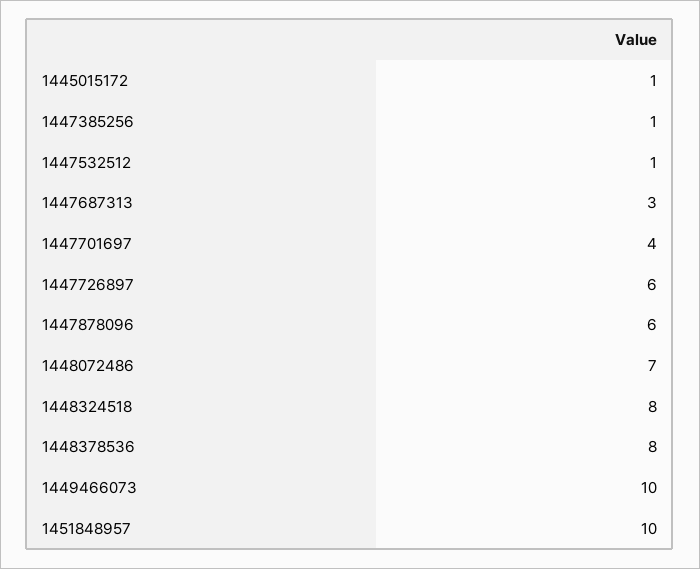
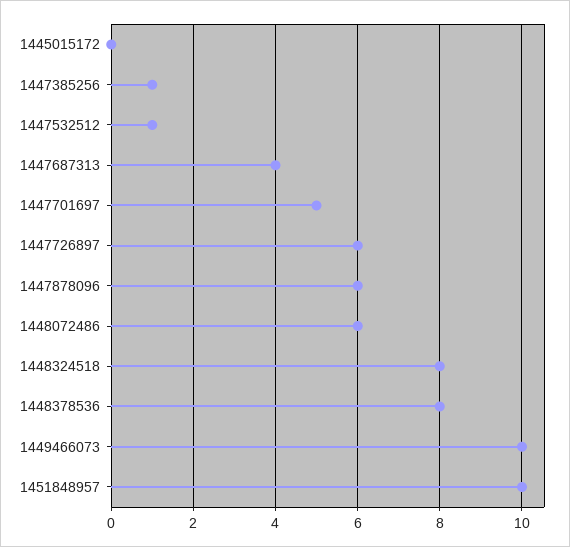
  {
-   "1445015172": 1,
+   "1445015172": 0,
    "1447385256": 1,
    "1447532512": 1,
-   "1447687313": 3,
+   "1447687313": 4,
-   "1447701697": 4,
+   "1447701697": 5,
    "1447726897": 6,
    "1447878096": 6,
-   "1448072486": 7,
+   "1448072486": 6,
    "1448324518": 8,
    "1448378536": 8,
    "1449466073": 10,
    "1451848957": 10
  }

